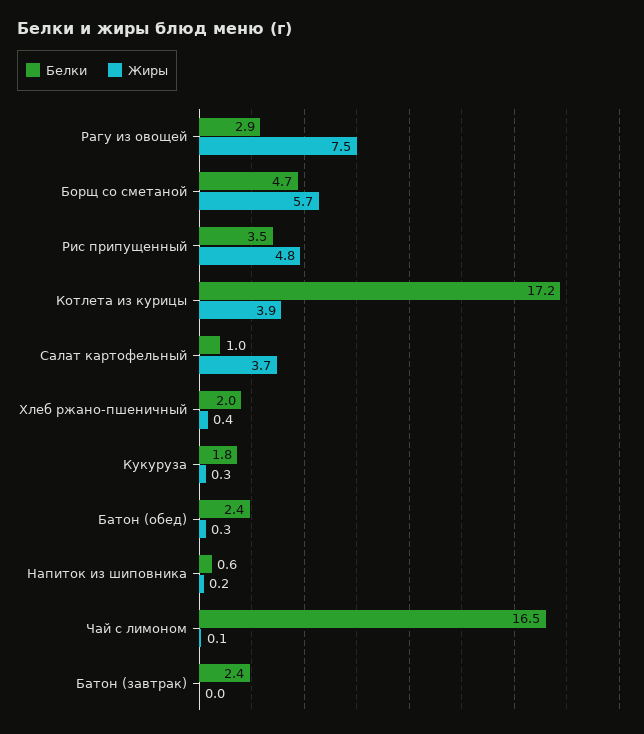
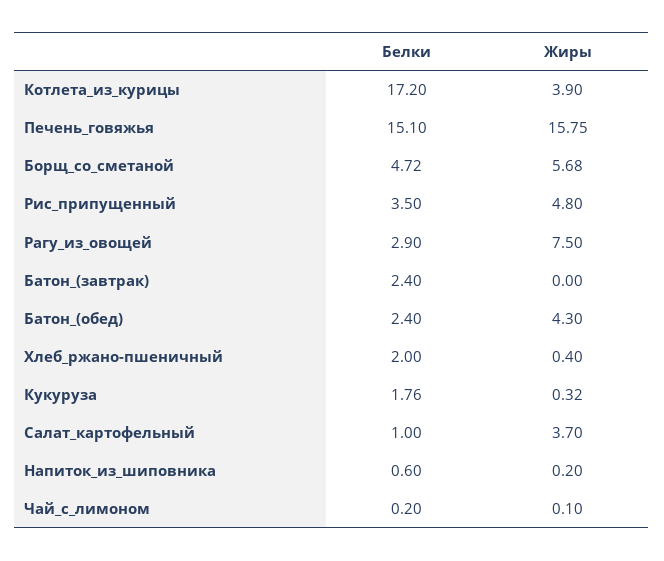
  {
    "Белки": {
      "Рагу из овощей": 2.9,
      "Борщ со сметаной": 4.72,
      "Рис припущенный": 3.5,
      "Котлета из курицы": 17.2,
      "Салат картофельный": 1,
      "Хлеб ржано-пшеничный": 2,
      "Кукуруза": 1.76,
      "Батон (обед)": 2.4,
      "Напиток из шиповника": 0.6,
-     "Чай с лимоном": 16.5,
+     "Чай с лимоном": 0.2,
-     "Батон (завтрак)": 2.4
+     "Батон (завтрак)": 2.4,
+     "Печень_говяжья": 15.1
    },
    "Жиры": {
      "Рагу из овощей": 7.5,
      "Борщ со сметаной": 5.68,
      "Рис припущенный": 4.8,
      "Котлета из курицы": 3.9,
      "Салат картофельный": 3.7,
      "Хлеб ржано-пшеничный": 0.4,
      "Кукуруза": 0.32,
-     "Батон (обед)": 0.3,
+     "Батон (обед)": 4.3,
      "Напиток из шиповника": 0.2,
      "Чай с лимоном": 0.1,
-     "Батон (завтрак)": 0
+     "Батон (завтрак)": 0,
+     "Печень_говяжья": 15.75
    }
  }

